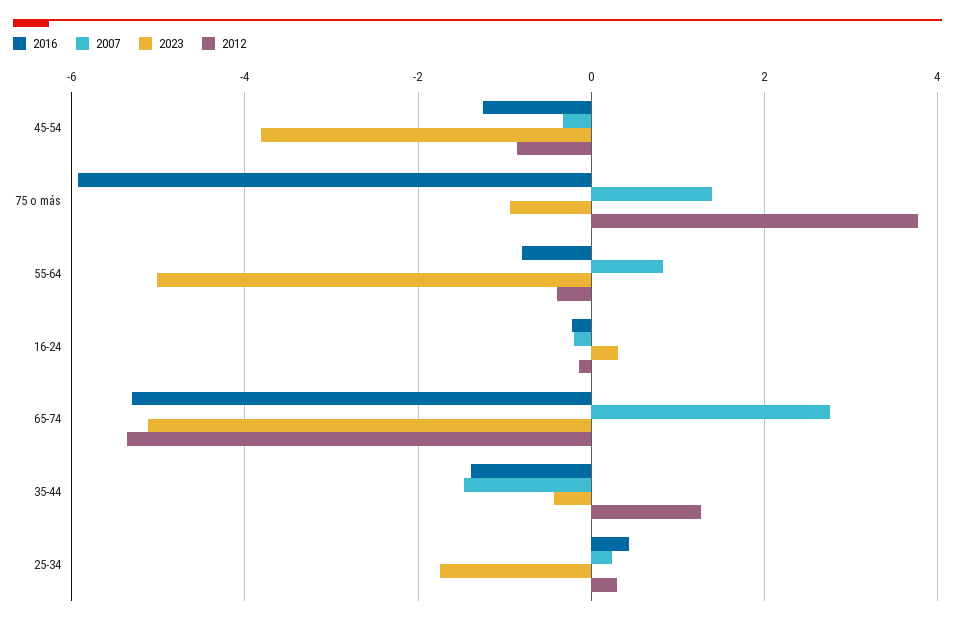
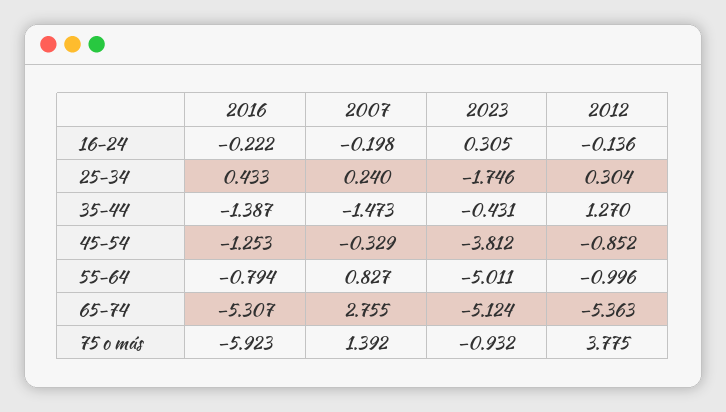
  {
    "2016": {
      "45-54": -1.253,
      "75 o más": -5.923,
      "55-64": -0.794,
      "16-24": -0.222,
      "65-74": -5.307,
      "35-44": -1.387,
      "25-34": 0.433
    },
    "2007": {
      "45-54": -0.329,
      "75 o más": 1.392,
      "55-64": 0.827,
      "16-24": -0.198,
      "65-74": 2.755,
      "35-44": -1.473,
      "25-34": 0.24
    },
    "2023": {
      "45-54": -3.812,
      "75 o más": -0.932,
      "55-64": -5.011,
      "16-24": 0.305,
      "65-74": -5.124,
      "35-44": -0.431,
      "25-34": -1.746
    },
    "2012": {
      "45-54": -0.852,
      "75 o más": 3.775,
-     "55-64": -0.4,
+     "55-64": -0.996,
      "16-24": -0.136,
      "65-74": -5.363,
      "35-44": 1.27,
      "25-34": 0.304
    }
  }

